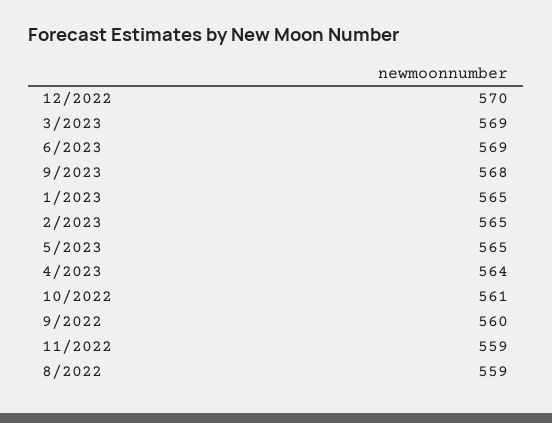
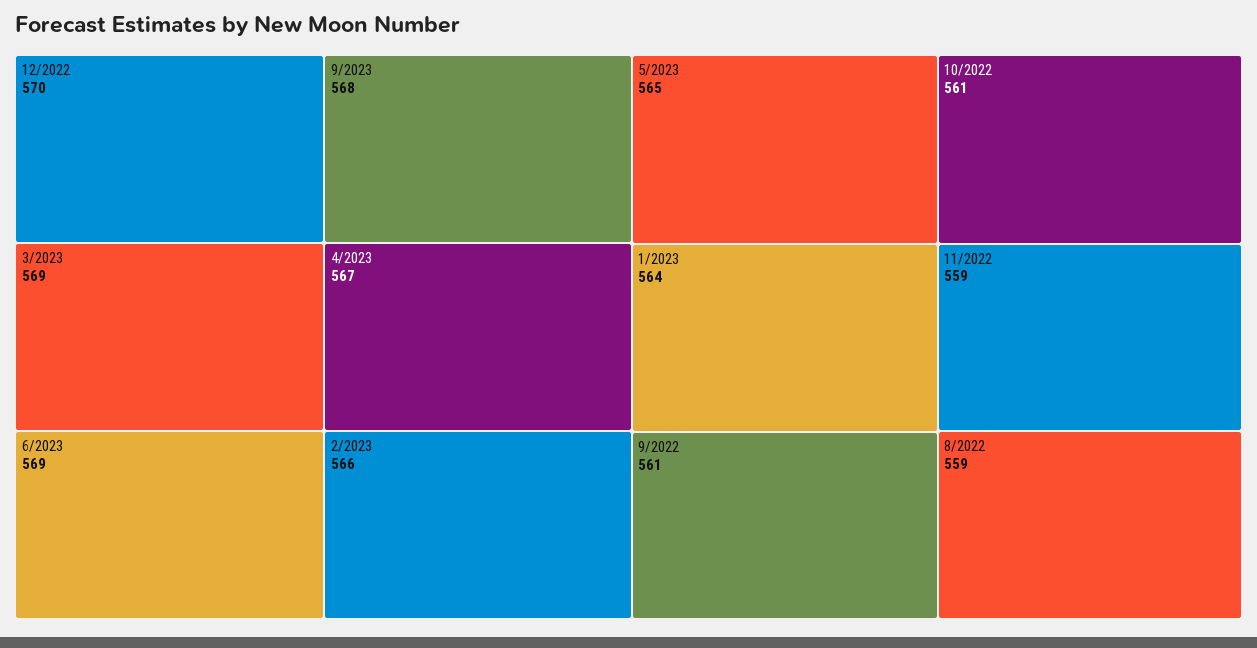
  {
    "12/2022": 570,
    "3/2023": 569,
    "6/2023": 569,
    "9/2023": 568,
-   "1/2023": 565,
+   "1/2023": 564,
-   "2/2023": 565,
+   "2/2023": 566,
    "5/2023": 565,
-   "4/2023": 564,
+   "4/2023": 567,
    "10/2022": 561,
-   "9/2022": 560,
+   "9/2022": 561,
    "11/2022": 559,
    "8/2022": 559
  }

